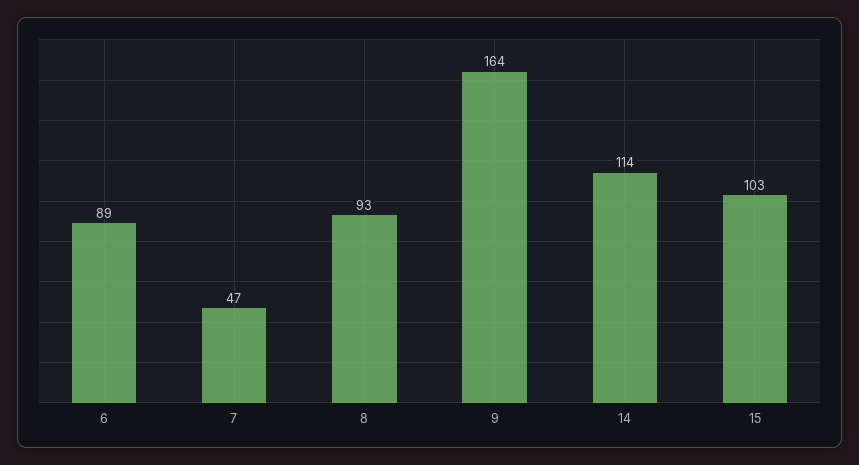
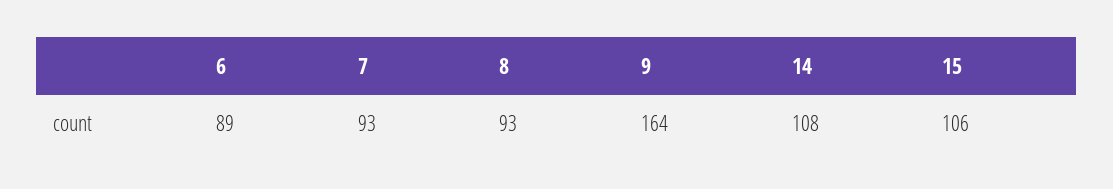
  {
    "6": 89,
-   "7": 47,
+   "7": 93,
    "8": 93,
    "9": 164,
-   "14": 114,
+   "14": 108,
-   "15": 103
+   "15": 106
  }

